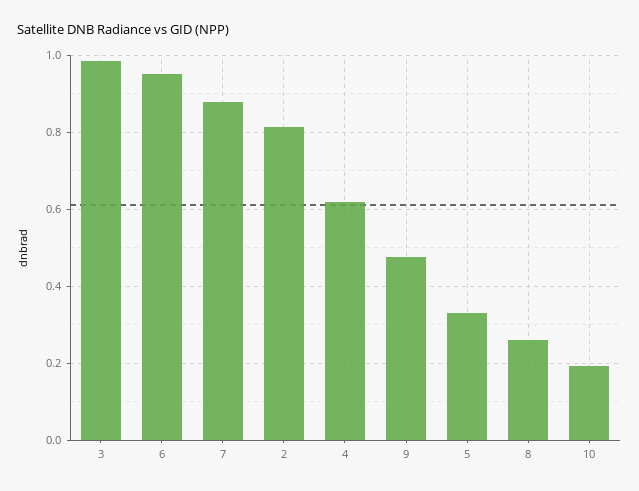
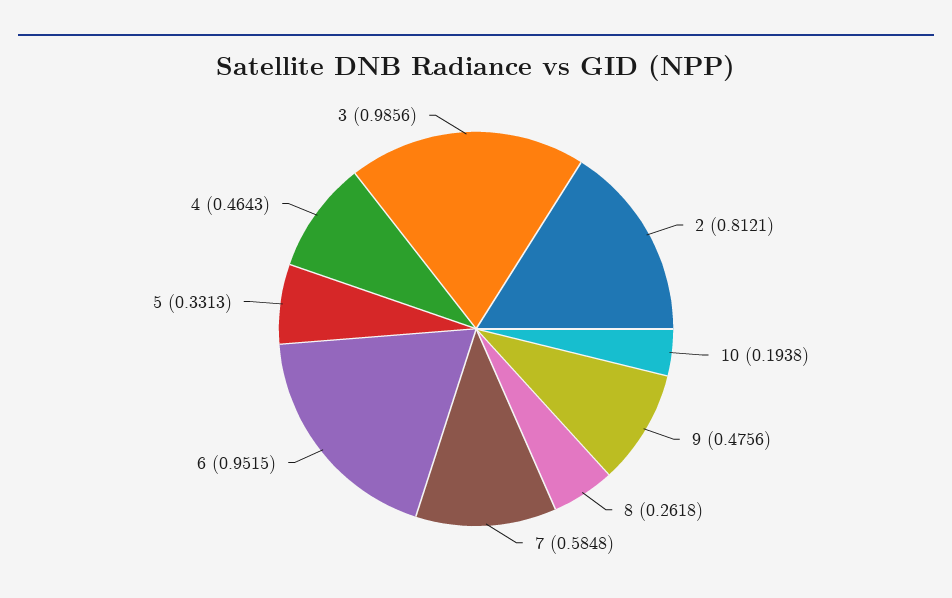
  {
    "3": 0.9856,
    "6": 0.9515,
-   "7": 0.88,
+   "7": 0.5848,
    "2": 0.8121,
-   "4": 0.62,
+   "4": 0.4643,
    "9": 0.4756,
    "5": 0.3313,
    "8": 0.2618,
    "10": 0.1938
  }

